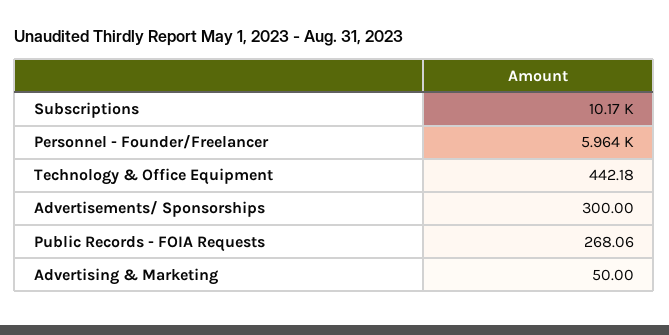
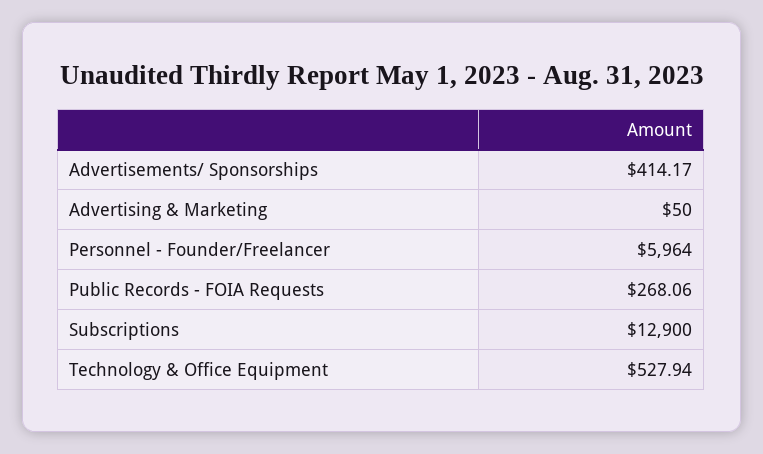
  {
-   "Subscriptions": 10170,
+   "Subscriptions": 12900,
    "Personnel - Founder/Freelancer": 5964,
-   "Technology & Office Equipment": 442.18,
+   "Technology & Office Equipment": 527.94,
-   "Advertisements/ Sponsorships": 300,
+   "Advertisements/ Sponsorships": 414.17,
    "Public Records - FOIA Requests": 268.06,
    "Advertising & Marketing": 50
  }

